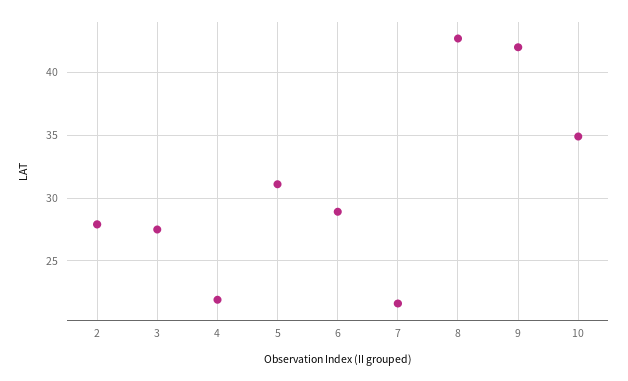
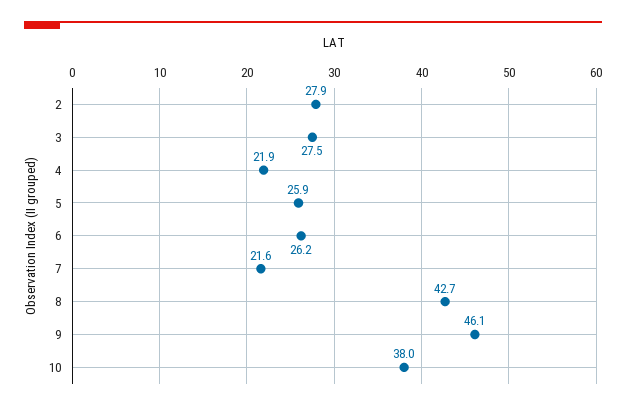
  {
    "2": 27.9,
    "3": 27.5,
    "4": 21.9,
-   "5": 31,
+   "5": 25.9,
-   "6": 29,
+   "6": 26.2,
    "7": 21.6,
    "8": 42.7,
-   "9": 42,
+   "9": 46.1,
-   "10": 35
+   "10": 38
  }

